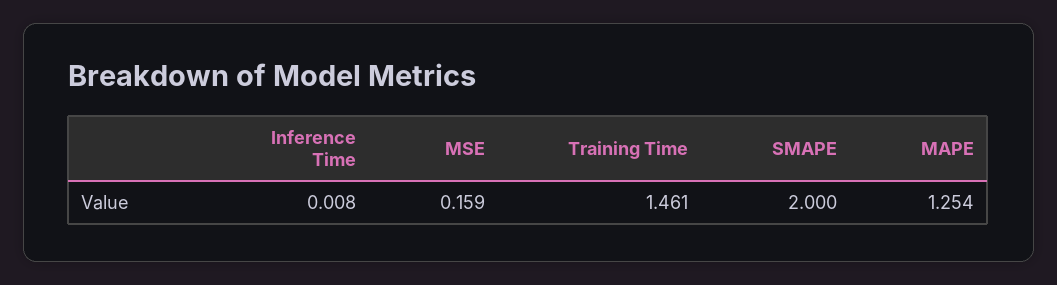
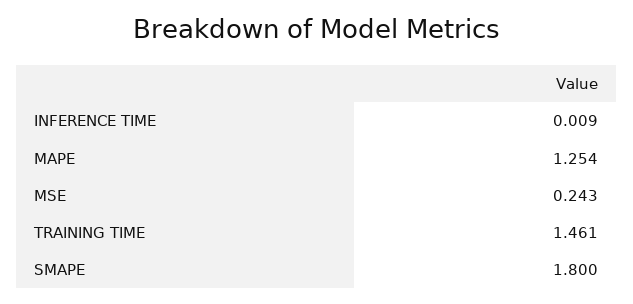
  {
-   "Inference Time": 0.008,
+   "Inference Time": 0.009,
-   "MSE": 0.159,
+   "MSE": 0.243,
    "Training Time": 1.461,
-   "SMAPE": 2,
+   "SMAPE": 1.8,
    "MAPE": 1.254
  }

